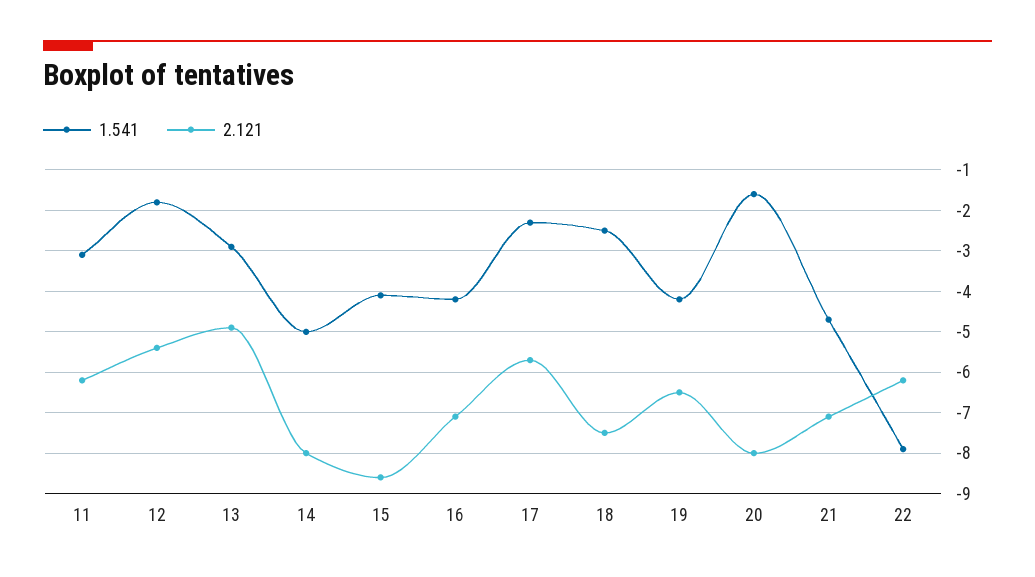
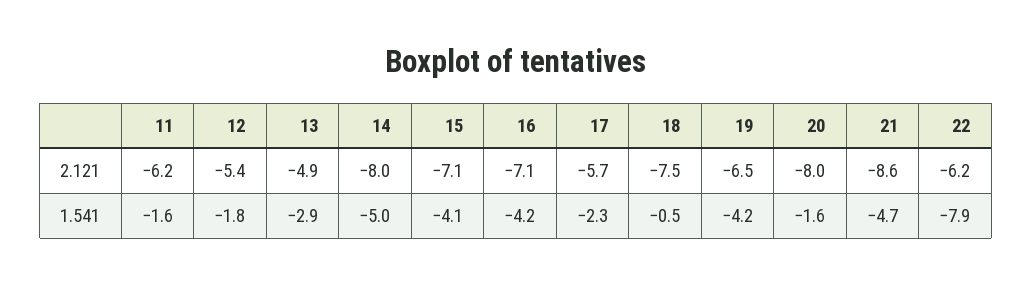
  {
    "1.541": {
-     "11": -3,
+     "11": -1.6,
      "12": -1.8,
      "13": -2.9,
      "14": -5,
      "15": -4.1,
      "16": -4.2,
      "17": -2.3,
-     "18": -2.5,
+     "18": -0.5,
      "19": -4.2,
      "20": -1.6,
      "21": -4.7,
      "22": -7.9
    },
    "2.121": {
      "11": -6.2,
      "12": -5.4,
      "13": -4.9,
      "14": -8,
-     "15": -8.5,
+     "15": -7.1,
      "16": -7.1,
      "17": -5.7,
      "18": -7.5,
      "19": -6.5,
      "20": -8,
-     "21": -7,
+     "21": -8.6,
      "22": -6.2
    }
  }

